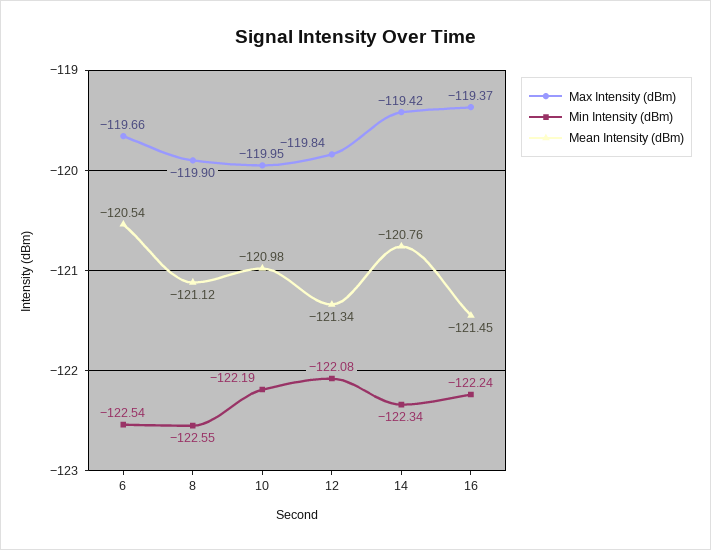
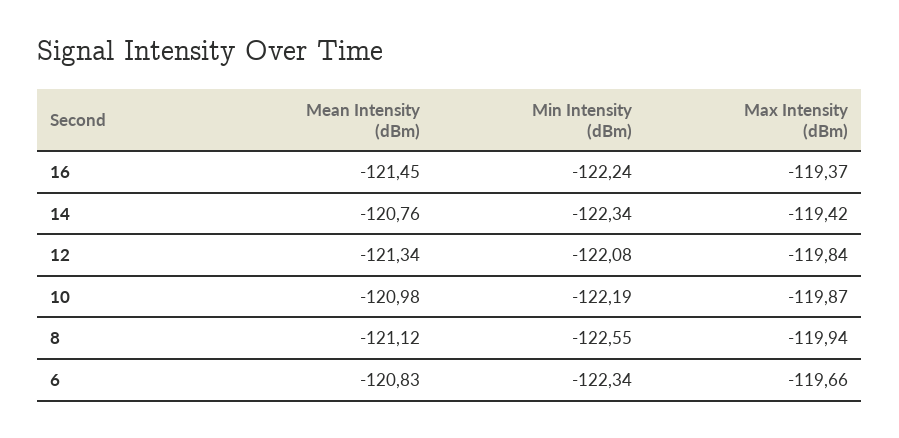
  {
    "Max Intensity (dBm)": {
      "6": -119.66,
-     "8": -119.9,
+     "8": -119.94,
-     "10": -119.95,
+     "10": -119.87,
      "12": -119.84,
      "14": -119.42,
      "16": -119.37
    },
    "Min Intensity (dBm)": {
-     "6": -122.54,
+     "6": -122.34,
      "8": -122.55,
      "10": -122.19,
      "12": -122.08,
      "14": -122.34,
      "16": -122.24
    },
    "Mean Intensity (dBm)": {
-     "6": -120.54,
+     "6": -120.83,
      "8": -121.12,
      "10": -120.98,
      "12": -121.34,
      "14": -120.76,
      "16": -121.45
    }
  }

